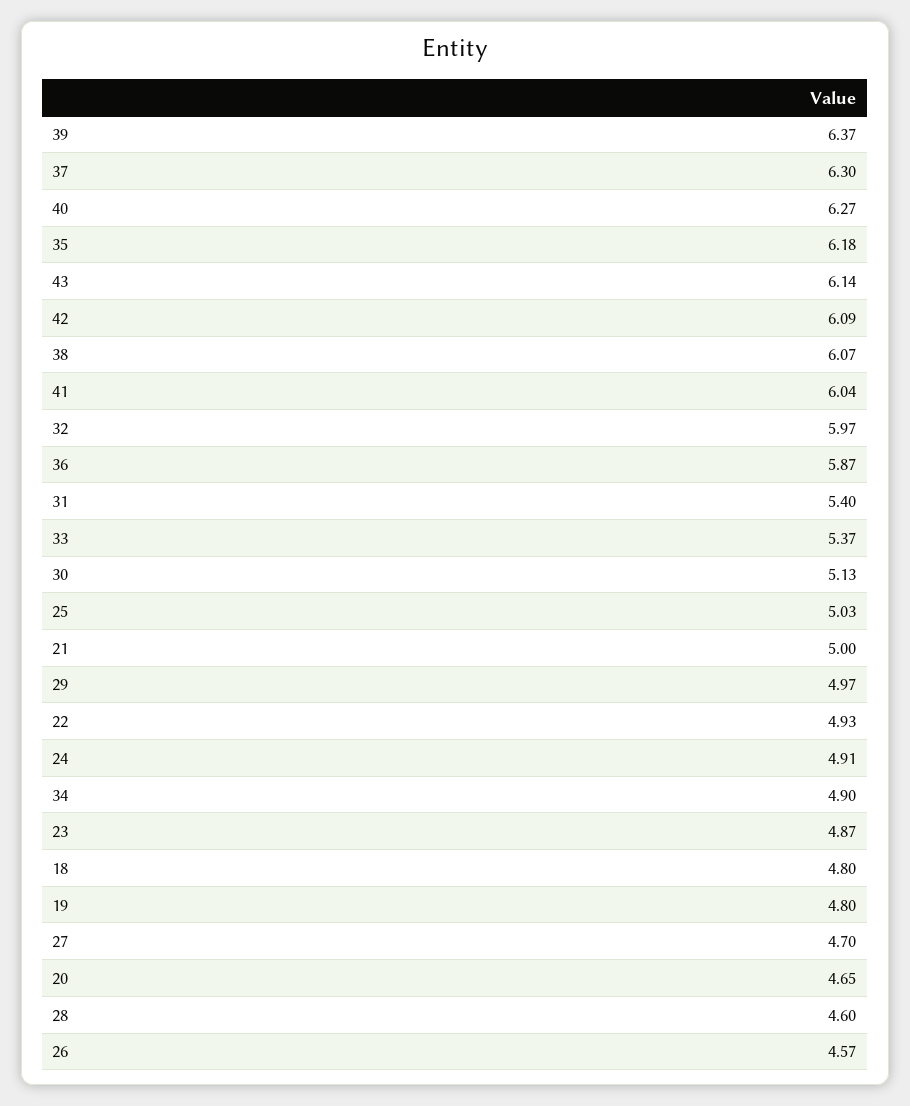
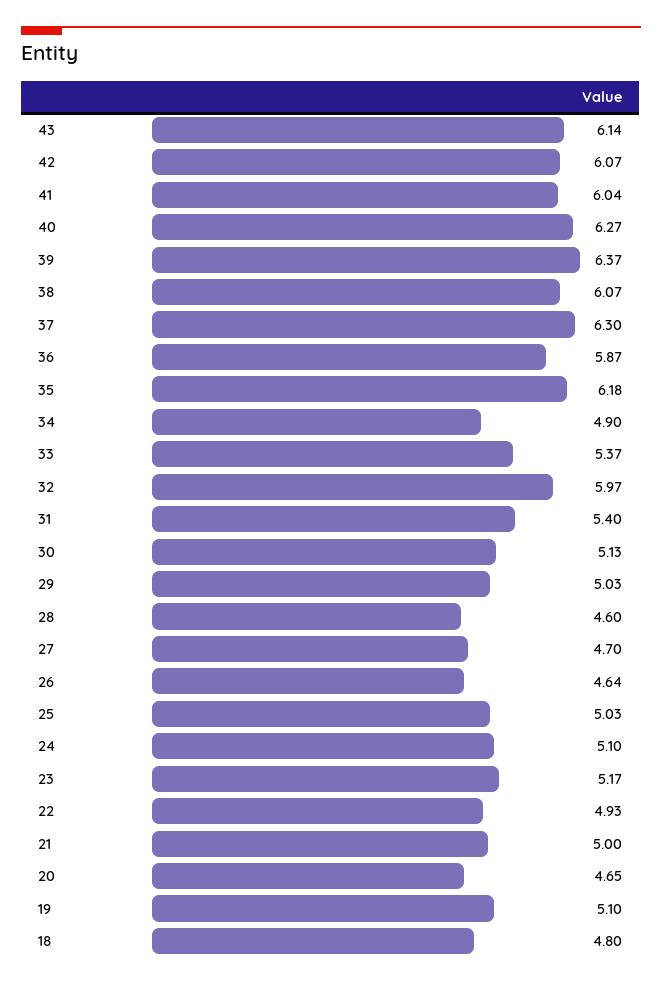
  {
    "39": 6.37,
    "37": 6.3,
    "40": 6.27,
    "35": 6.18,
    "43": 6.14,
-   "42": 6.09,
+   "42": 6.07,
    "38": 6.07,
    "41": 6.04,
    "32": 5.97,
    "36": 5.87,
    "31": 5.4,
    "33": 5.37,
    "30": 5.13,
    "25": 5.03,
    "21": 5,
-   "29": 4.97,
+   "29": 5.03,
    "22": 4.93,
-   "24": 4.91,
+   "24": 5.1,
    "34": 4.9,
-   "23": 4.87,
+   "23": 5.17,
    "18": 4.8,
-   "19": 4.8,
+   "19": 5.1,
    "27": 4.7,
    "20": 4.65,
    "28": 4.6,
-   "26": 4.57
+   "26": 4.64
  }

